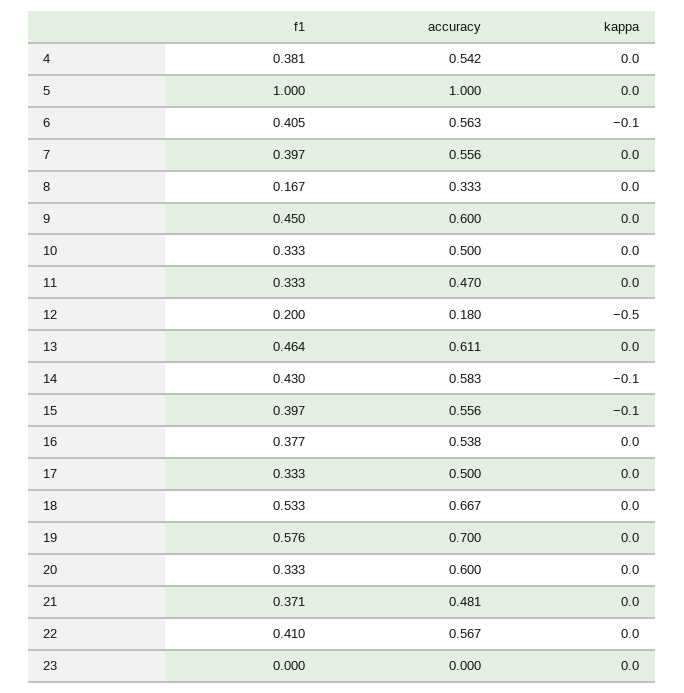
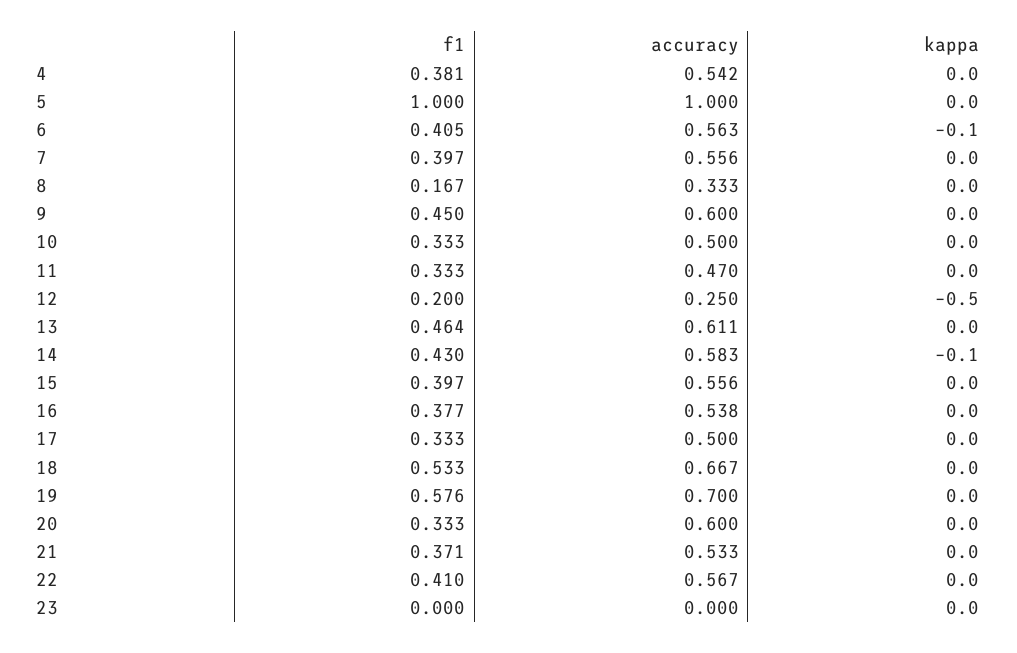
  {
    "f1": {
      "4": 0.381,
      "5": 1,
      "6": 0.405,
      "7": 0.397,
      "8": 0.167,
      "9": 0.45,
      "10": 0.333,
      "11": 0.333,
      "12": 0.2,
      "13": 0.464,
      "14": 0.43,
      "15": 0.397,
      "16": 0.377,
      "17": 0.333,
      "18": 0.533,
      "19": 0.576,
      "20": 0.333,
      "21": 0.371,
      "22": 0.41,
      "23": 0
    },
    "accuracy": {
      "4": 0.542,
      "5": 1,
      "6": 0.563,
      "7": 0.556,
      "8": 0.333,
      "9": 0.6,
      "10": 0.5,
      "11": 0.47,
-     "12": 0.18,
+     "12": 0.25,
      "13": 0.611,
      "14": 0.583,
      "15": 0.556,
      "16": 0.538,
      "17": 0.5,
      "18": 0.667,
      "19": 0.7,
      "20": 0.6,
-     "21": 0.481,
+     "21": 0.533,
      "22": 0.567,
      "23": 0
    },
    "kappa": {
      "4": 0,
      "5": 0,
      "6": -0.1,
      "7": 0,
      "8": 0,
      "9": 0,
      "10": 0,
      "11": 0,
      "12": -0.5,
      "13": 0,
      "14": -0.1,
-     "15": -0.1,
+     "15": 0,
      "16": 0,
      "17": 0,
      "18": 0,
      "19": 0,
      "20": 0,
      "21": 0,
      "22": 0,
      "23": 0
    }
  }

